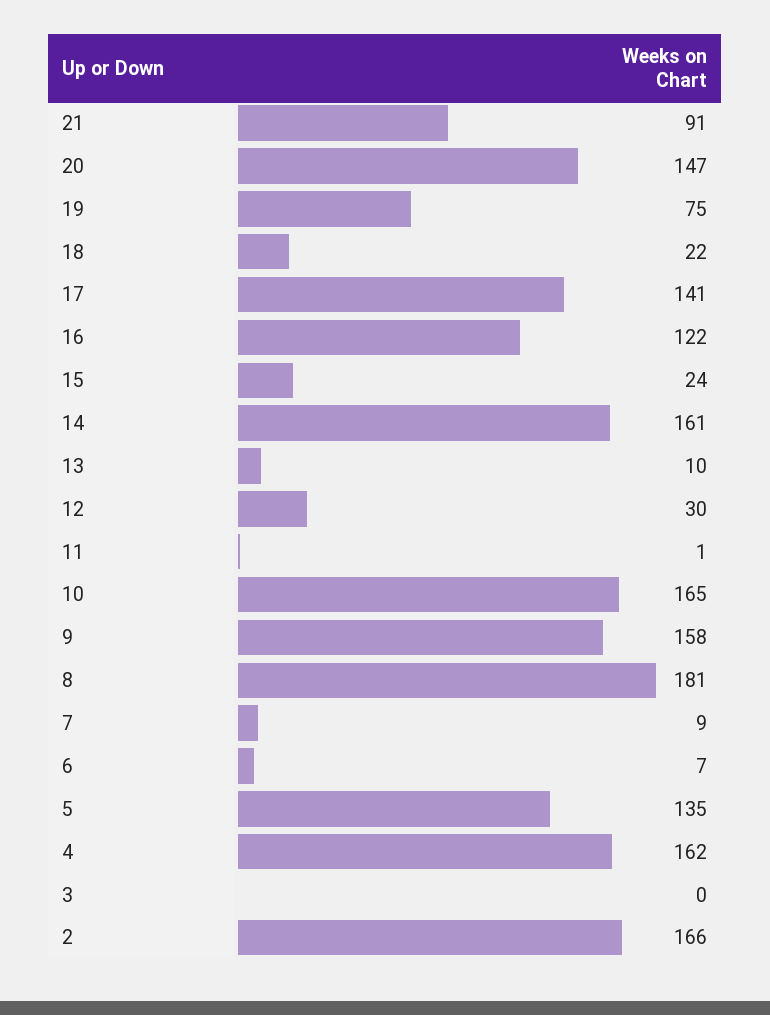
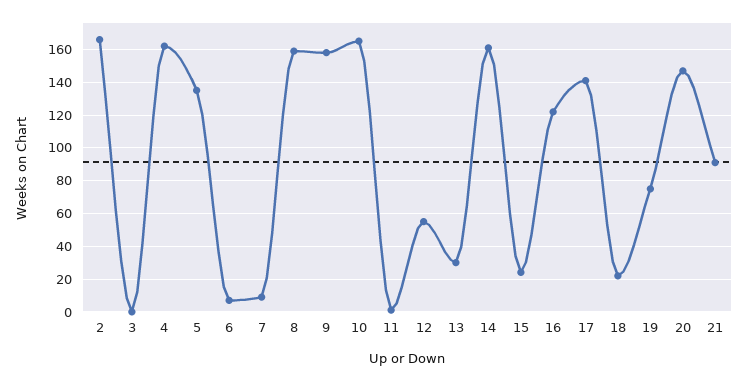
  {
    "21": 91,
    "20": 147,
    "19": 75,
    "18": 22,
    "17": 141,
    "16": 122,
    "15": 24,
    "14": 161,
-   "13": 10,
+   "13": 30,
-   "12": 30,
+   "12": 55,
    "11": 1,
    "10": 165,
    "9": 158,
-   "8": 181,
+   "8": 160,
    "7": 9,
    "6": 7,
    "5": 135,
    "4": 162,
    "3": 0,
    "2": 166
  }

